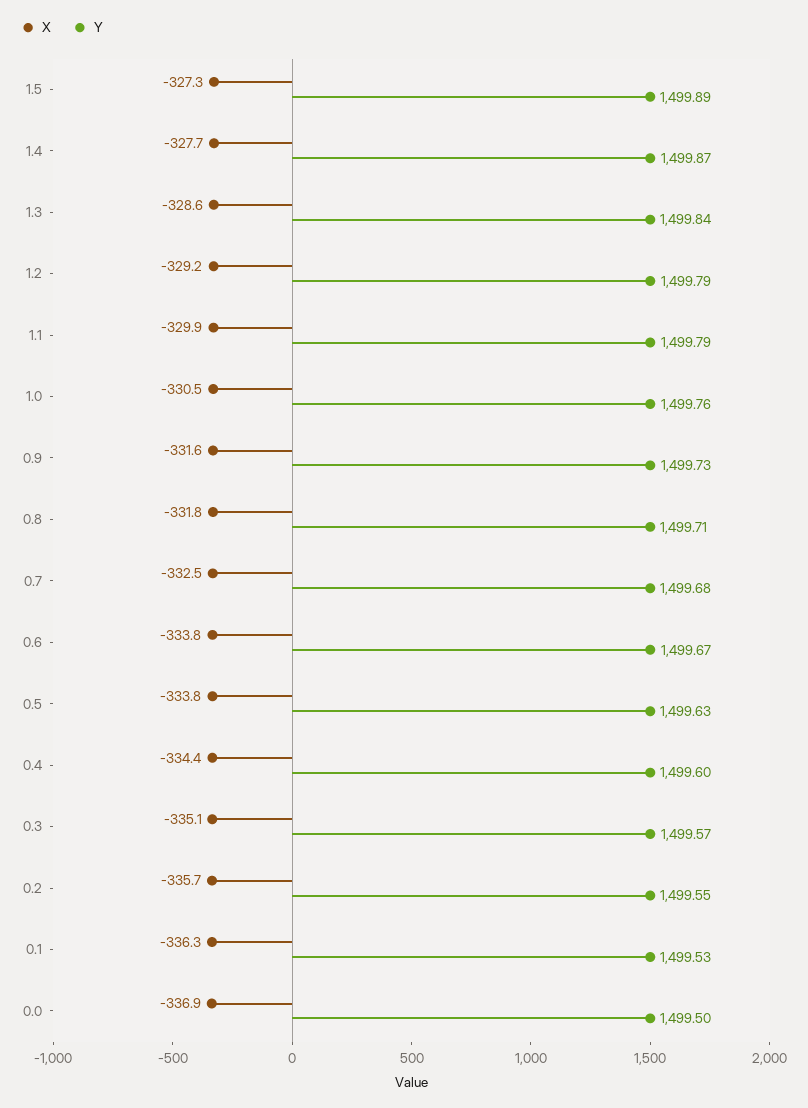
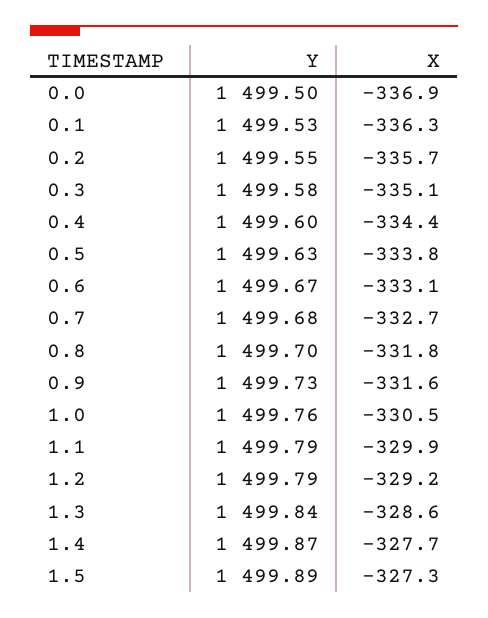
  {
    "X": {
      "1.5": -327.3,
      "1.4": -327.7,
      "1.3": -328.6,
      "1.2": -329.2,
      "1.1": -329.9,
      "1.0": -330.5,
      "0.9": -331.6,
      "0.8": -331.8,
-     "0.7": -332.5,
+     "0.7": -332.7,
-     "0.6": -333.8,
+     "0.6": -333.1,
      "0.5": -333.8,
      "0.4": -334.4,
      "0.3": -335.1,
      "0.2": -335.7,
      "0.1": -336.3,
      "0.0": -336.9
    },
    "Y": {
      "1.5": 1499.89,
      "1.4": 1499.87,
      "1.3": 1499.84,
      "1.2": 1499.79,
      "1.1": 1499.79,
      "1.0": 1499.76,
      "0.9": 1499.73,
-     "0.8": 1499.71,
+     "0.8": 1499.7,
      "0.7": 1499.68,
      "0.6": 1499.67,
      "0.5": 1499.63,
      "0.4": 1499.6,
-     "0.3": 1499.57,
+     "0.3": 1499.58,
      "0.2": 1499.55,
      "0.1": 1499.53,
      "0.0": 1499.5
    }
  }

